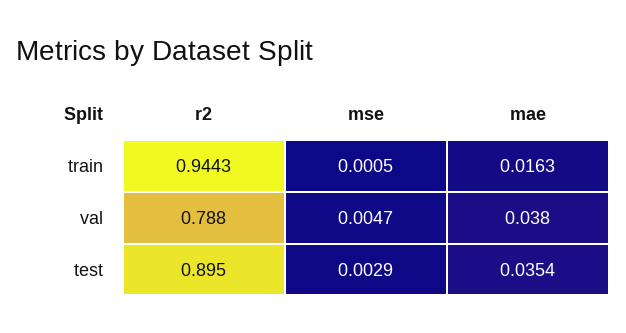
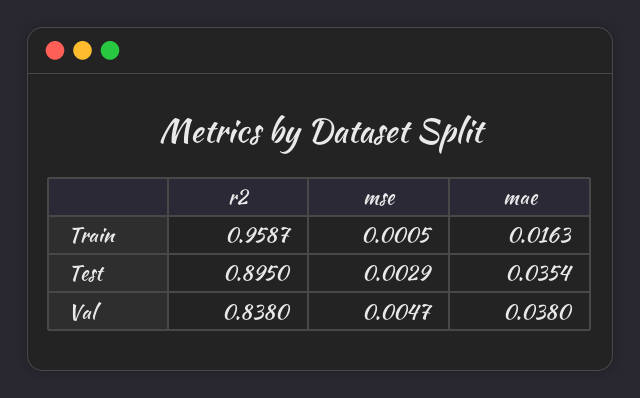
  {
    "r2": {
-     "train": 0.9443,
+     "train": 0.9587,
-     "val": 0.788,
+     "val": 0.838,
      "test": 0.895
    },
    "mse": {
      "train": 0.0005,
      "val": 0.0047,
      "test": 0.0029
    },
    "mae": {
      "train": 0.0163,
      "val": 0.038,
      "test": 0.0354
    }
  }

